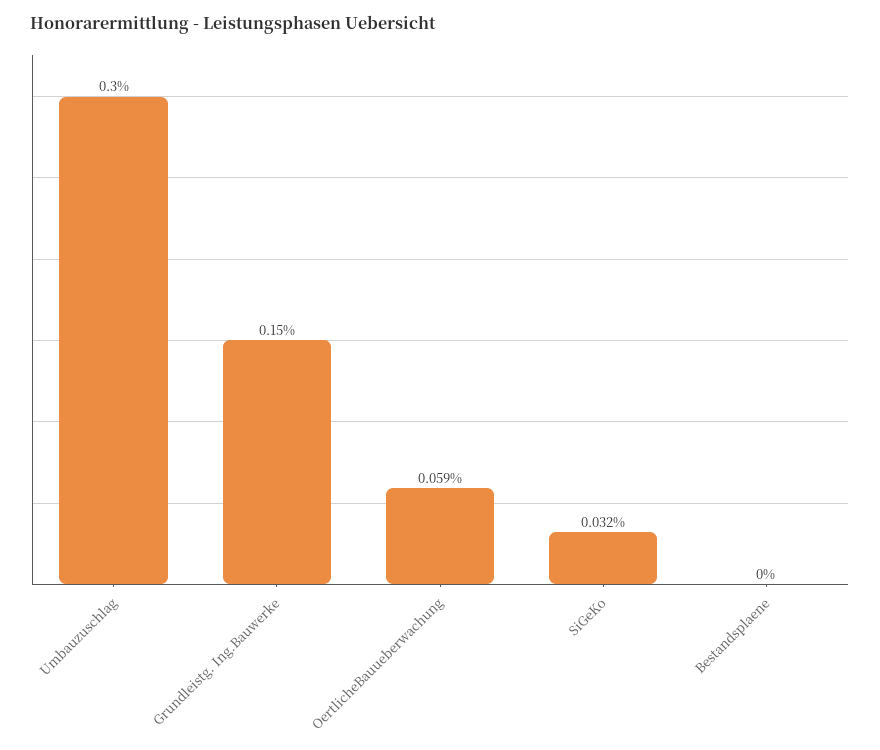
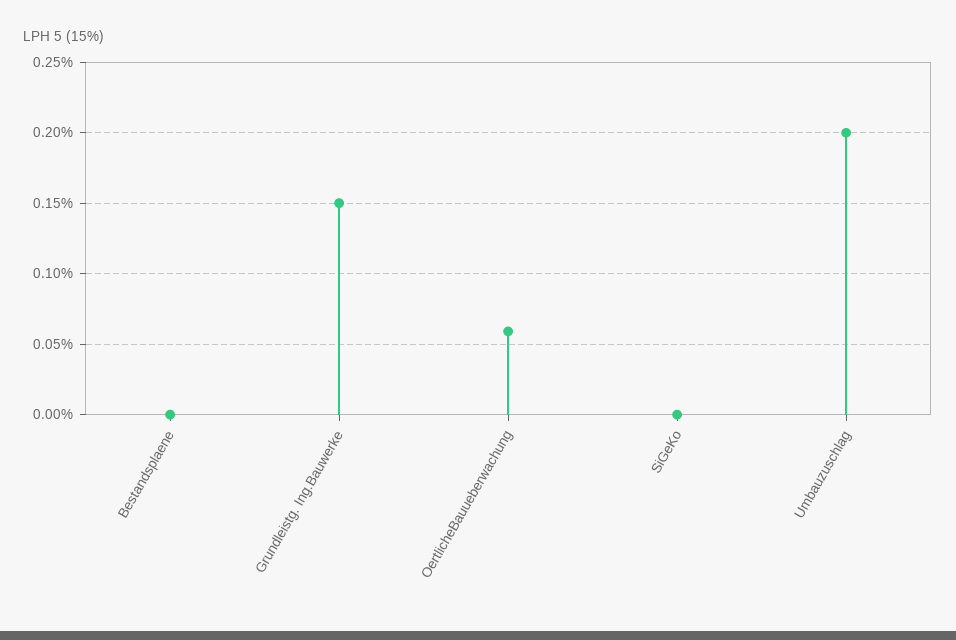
  {
-   "Umbauzuschlag": 0.3,
+   "Umbauzuschlag": 0.2,
    "Grundleistg. Ing.Bauwerke": 0.15,
    "OertlicheBauueberwachung": 0.059,
-   "SiGeKo": 0.032,
+   "SiGeKo": 0,
    "Bestandsplaene": 0
  }

